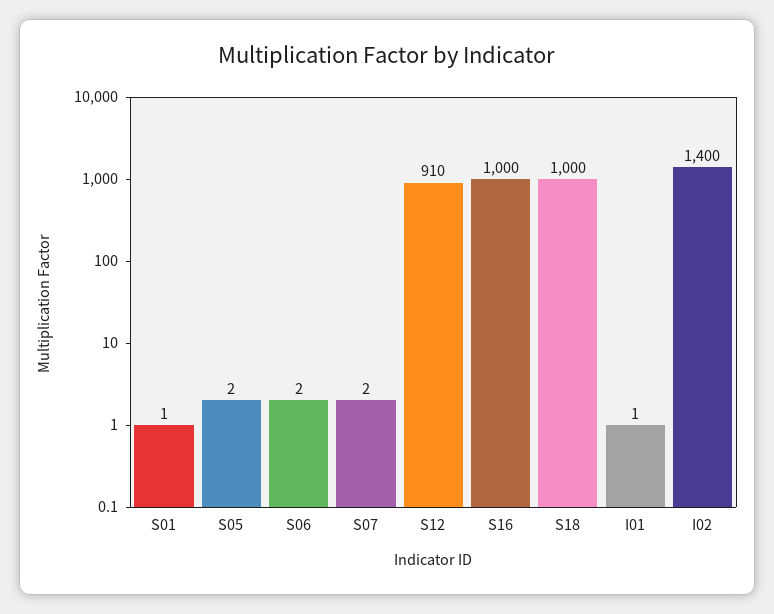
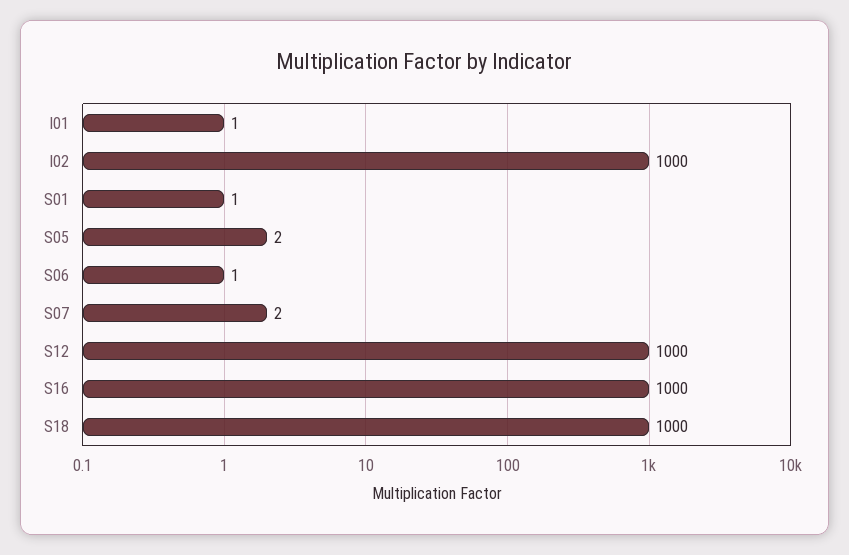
  {
    "S01": 1,
    "S05": 2,
-   "S06": 2,
+   "S06": 1,
    "S07": 2,
-   "S12": 910,
+   "S12": 1000,
    "S16": 1000,
    "S18": 1000,
    "I01": 1,
-   "I02": 1400
+   "I02": 1000
  }

